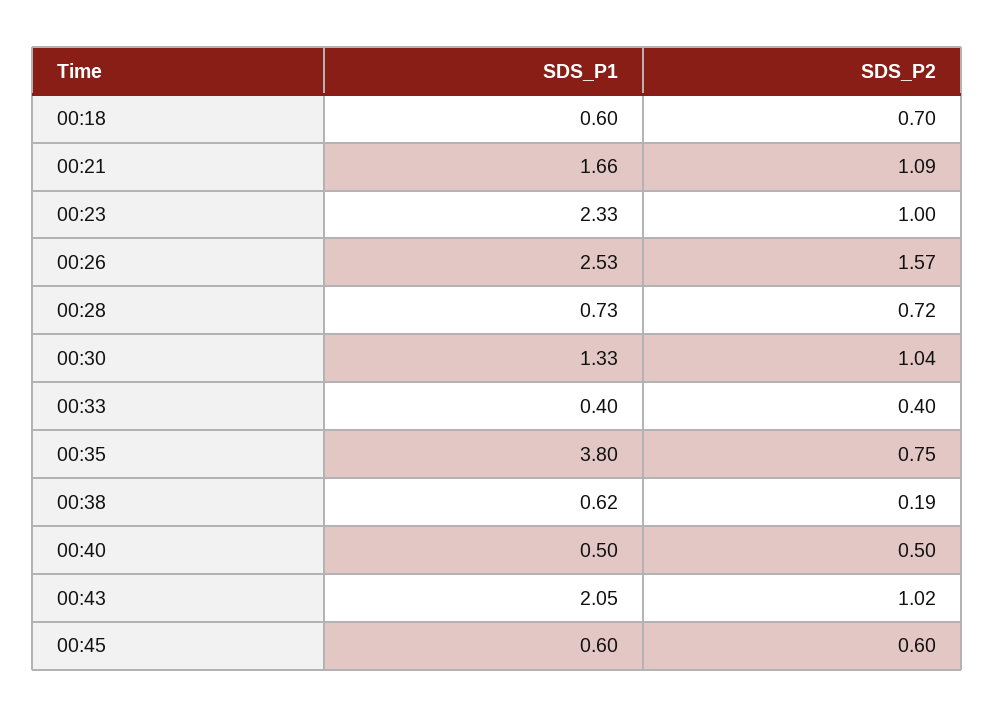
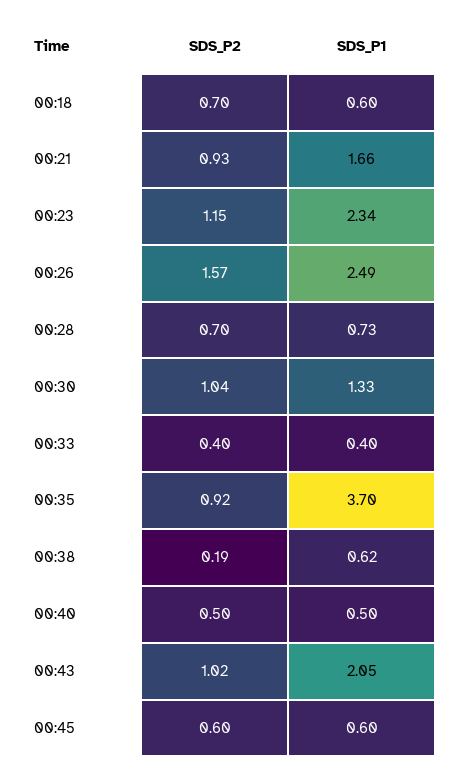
  {
    "SDS_P1": {
      "00:18": 0.6,
      "00:21": 1.66,
-     "00:23": 2.33,
+     "00:23": 2.34,
-     "00:26": 2.53,
+     "00:26": 2.49,
      "00:28": 0.73,
      "00:30": 1.33,
      "00:33": 0.4,
-     "00:35": 3.8,
+     "00:35": 3.7,
      "00:38": 0.62,
      "00:40": 0.5,
      "00:43": 2.05,
      "00:45": 0.6
    },
    "SDS_P2": {
      "00:18": 0.7,
-     "00:21": 1.09,
+     "00:21": 0.93,
-     "00:23": 1,
+     "00:23": 1.15,
      "00:26": 1.57,
-     "00:28": 0.72,
+     "00:28": 0.7,
      "00:30": 1.04,
      "00:33": 0.4,
-     "00:35": 0.75,
+     "00:35": 0.92,
      "00:38": 0.19,
      "00:40": 0.5,
      "00:43": 1.02,
      "00:45": 0.6
    }
  }

